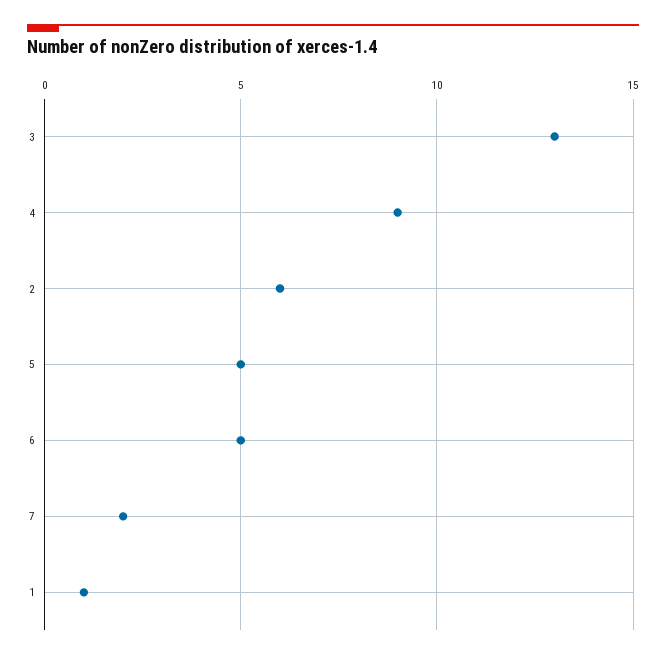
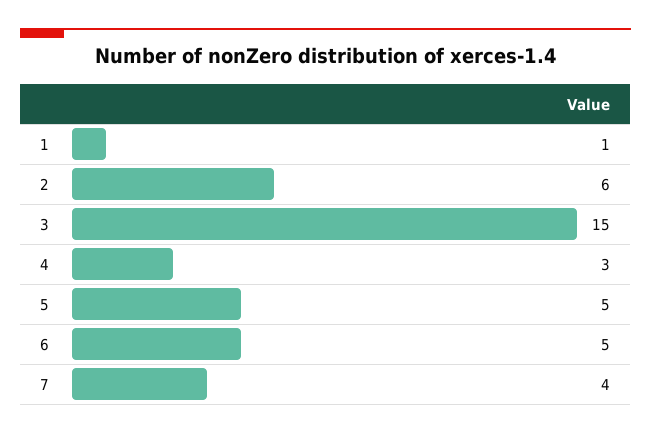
  {
-   "3": 13,
+   "3": 15,
-   "4": 9,
+   "4": 3,
    "2": 6,
    "5": 5,
    "6": 5,
-   "7": 2,
+   "7": 4,
    "1": 1
  }

